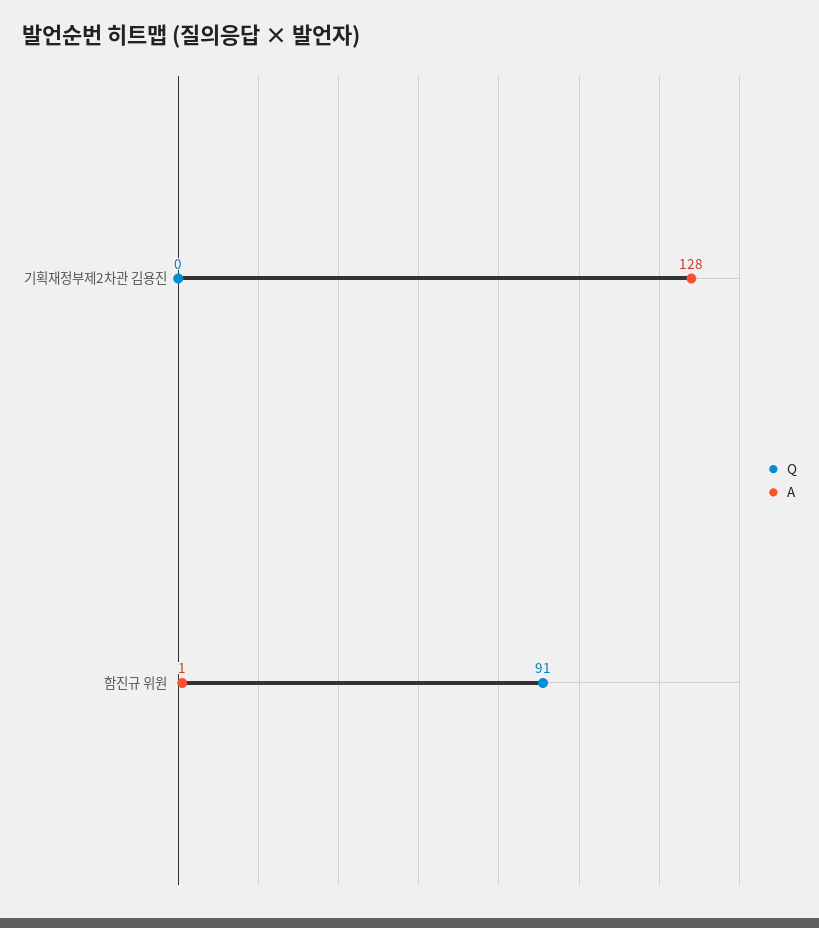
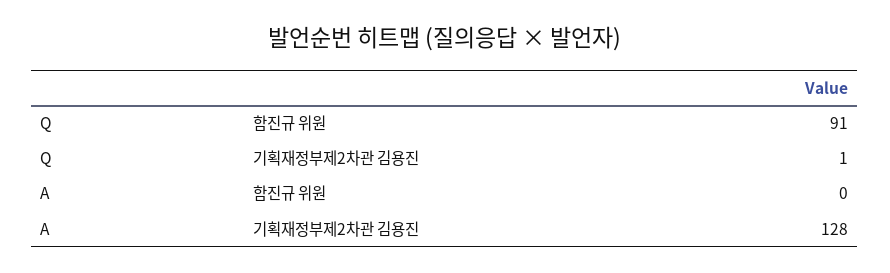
  {
    "Q": {
-     "기획재정부제2차관 김용진": 0,
+     "기획재정부제2차관 김용진": 1,
      "함진규 위원": 91
    },
    "A": {
      "기획재정부제2차관 김용진": 128,
-     "함진규 위원": 1
+     "함진규 위원": 0
    }
  }

